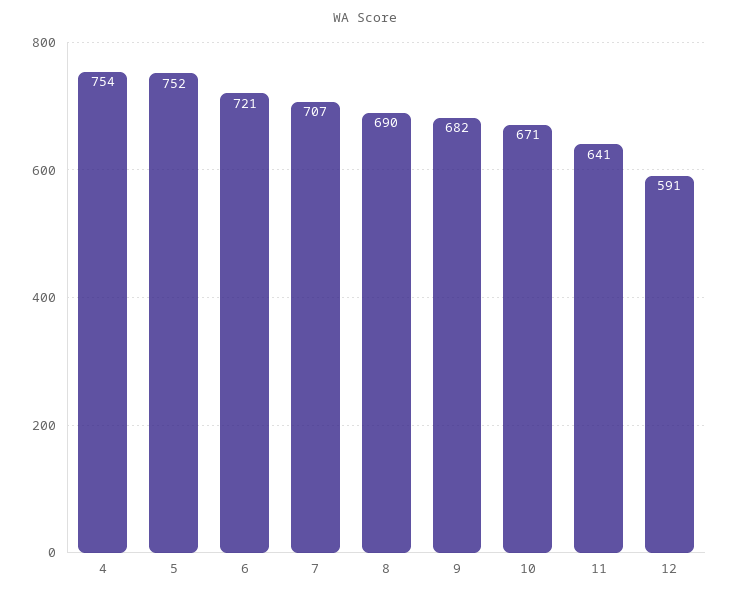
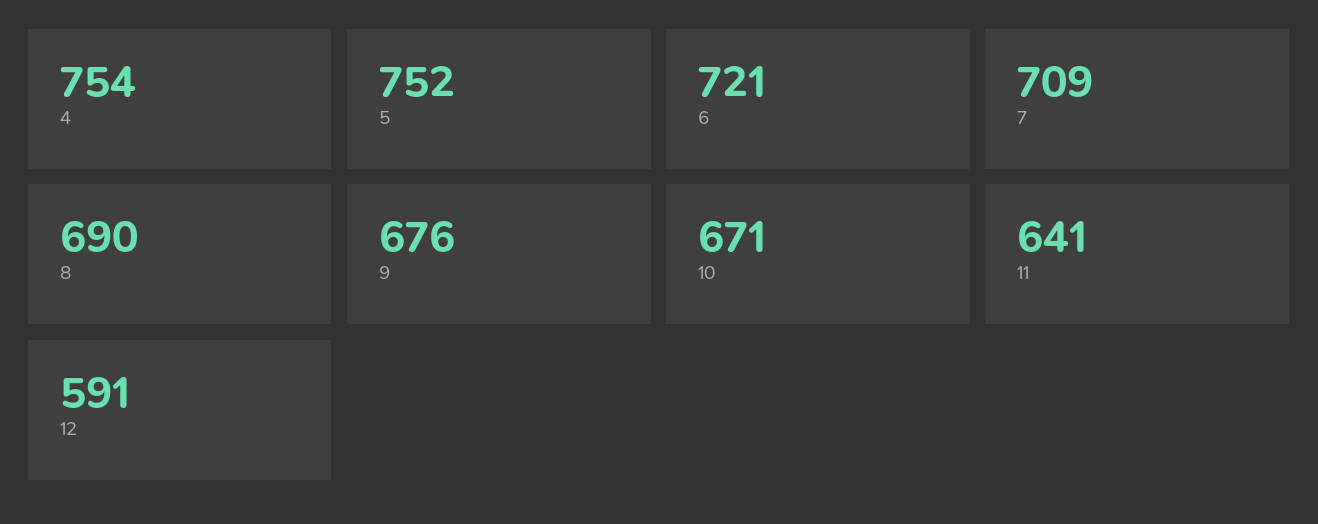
  {
    "4": 754,
    "5": 752,
    "6": 721,
-   "7": 707,
+   "7": 709,
    "8": 690,
-   "9": 682,
+   "9": 676,
    "10": 671,
    "11": 641,
    "12": 591
  }

